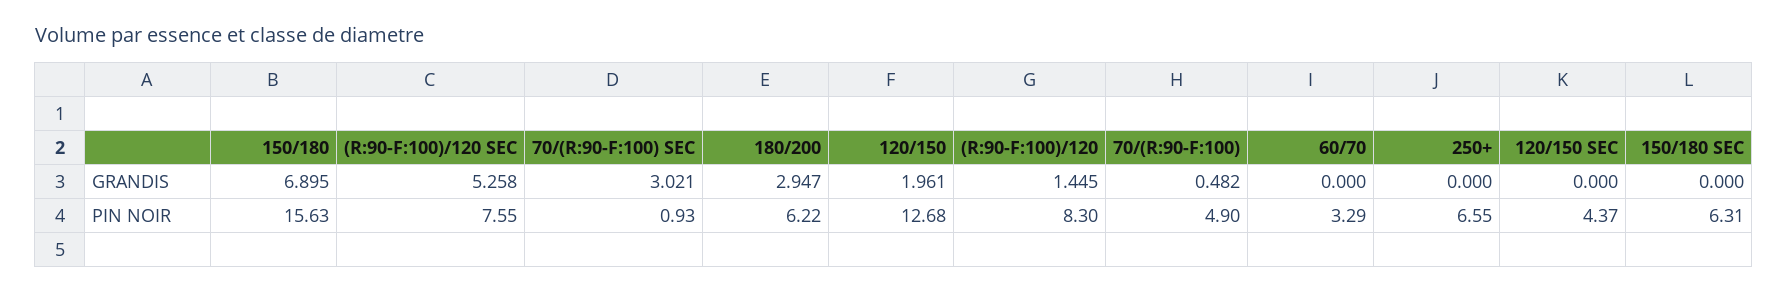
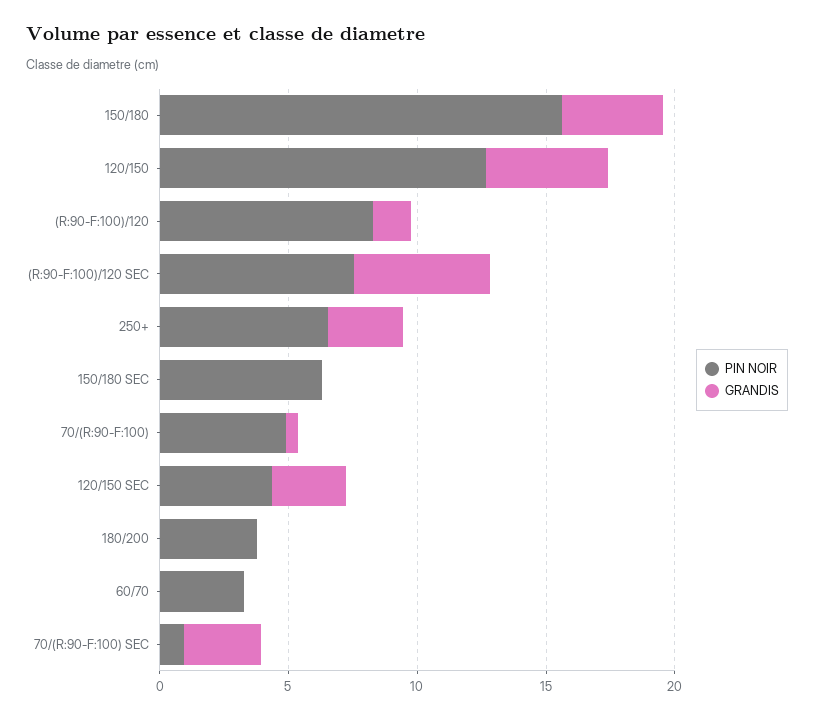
  {
    "GRANDIS": {
-     "150/180": 6.895,
+     "150/180": 4,
      "(R:90-F:100)/120 SEC": 5.258,
      "70/(R:90-F:100) SEC": 3.021,
-     "180/200": 2.947,
+     "180/200": 0,
-     "120/150": 1.961,
+     "120/150": 5,
      "(R:90-F:100)/120": 1.445,
      "70/(R:90-F:100)": 0.482,
      "60/70": 0,
-     "250+": 0,
+     "250+": 3,
-     "120/150 SEC": 0,
+     "120/150 SEC": 3,
      "150/180 SEC": 0
    },
    "PIN NOIR": {
      "150/180": 15.63,
      "(R:90-F:100)/120 SEC": 7.55,
      "70/(R:90-F:100) SEC": 0.93,
-     "180/200": 6.22,
+     "180/200": 4,
      "120/150": 12.68,
      "(R:90-F:100)/120": 8.3,
      "70/(R:90-F:100)": 4.9,
      "60/70": 3.29,
      "250+": 6.55,
      "120/150 SEC": 4.37,
      "150/180 SEC": 6.31
    }
  }

